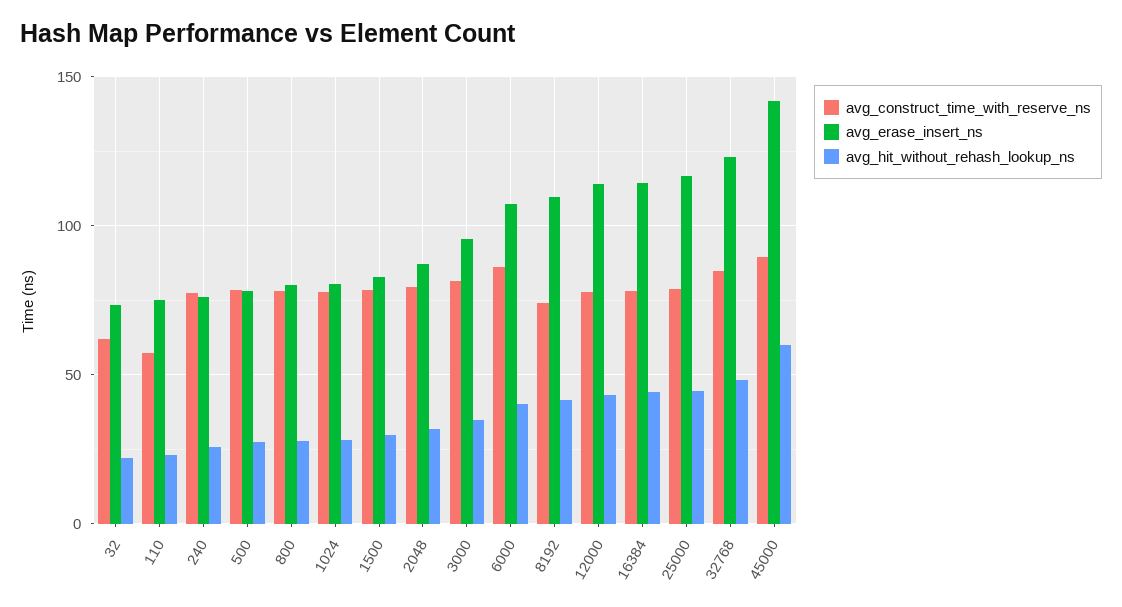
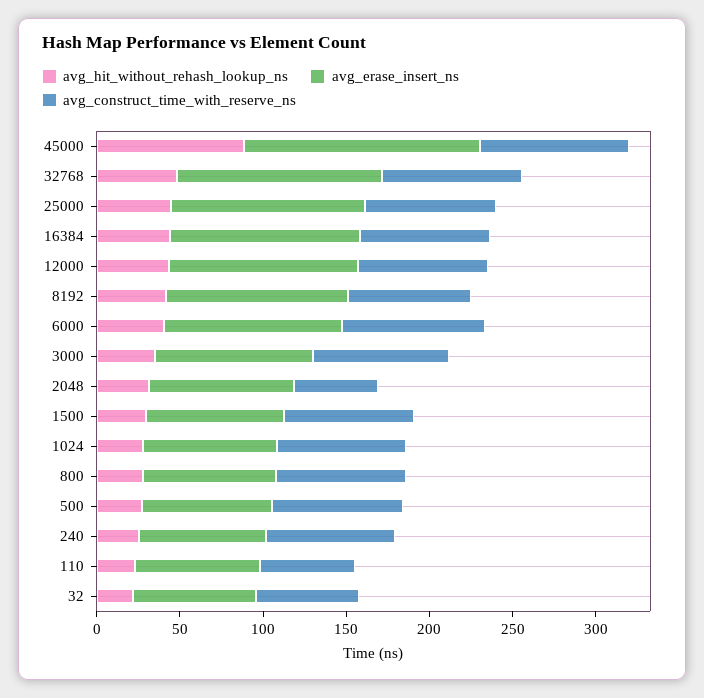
  {
    "avg_construct_time_with_reserve_ns": {
      "32": 60,
      "110": 55,
      "240": 75,
      "500": 80,
      "800": 80,
      "1024": 80,
      "1500": 80,
-     "2048": 80,
+     "2048": 50,
      "3000": 80,
      "6000": 85,
      "8192": 75,
      "12000": 80,
      "16384": 80,
      "25000": 80,
      "32768": 85,
      "45000": 90
    },
    "avg_erase_insert_ns": {
      "32": 75,
      "110": 75,
      "240": 75,
      "500": 80,
      "800": 80,
      "1024": 80,
      "1500": 85,
      "2048": 85,
      "3000": 95,
      "6000": 105,
      "8192": 110,
      "12000": 115,
      "16384": 115,
      "25000": 115,
      "32768": 125,
      "45000": 140
    },
    "avg_hit_without_rehash_lookup_ns": {
      "32": 20,
      "110": 25,
      "240": 25,
      "500": 25,
      "800": 30,
      "1024": 30,
      "1500": 30,
      "2048": 30,
      "3000": 35,
      "6000": 40,
      "8192": 40,
      "12000": 45,
      "16384": 45,
      "25000": 45,
      "32768": 50,
-     "45000": 60
+     "45000": 90
    }
  }

